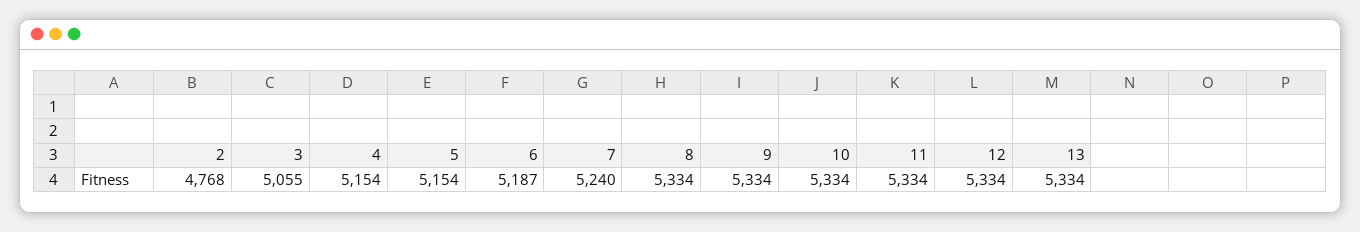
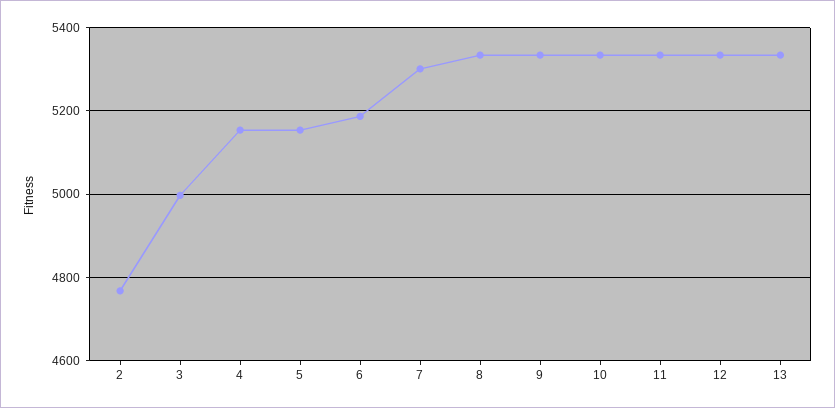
  {
    "2": 4768,
-   "3": 5055,
+   "3": 5000,
    "4": 5154,
    "5": 5154,
    "6": 5187,
-   "7": 5240,
+   "7": 5300,
    "8": 5334,
    "9": 5334,
    "10": 5334,
    "11": 5334,
    "12": 5334,
    "13": 5334
  }

